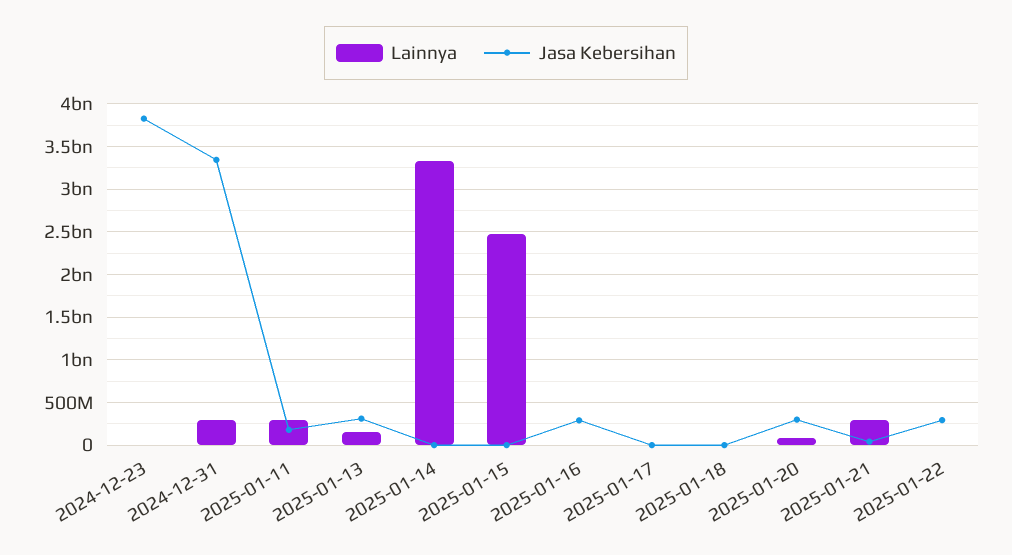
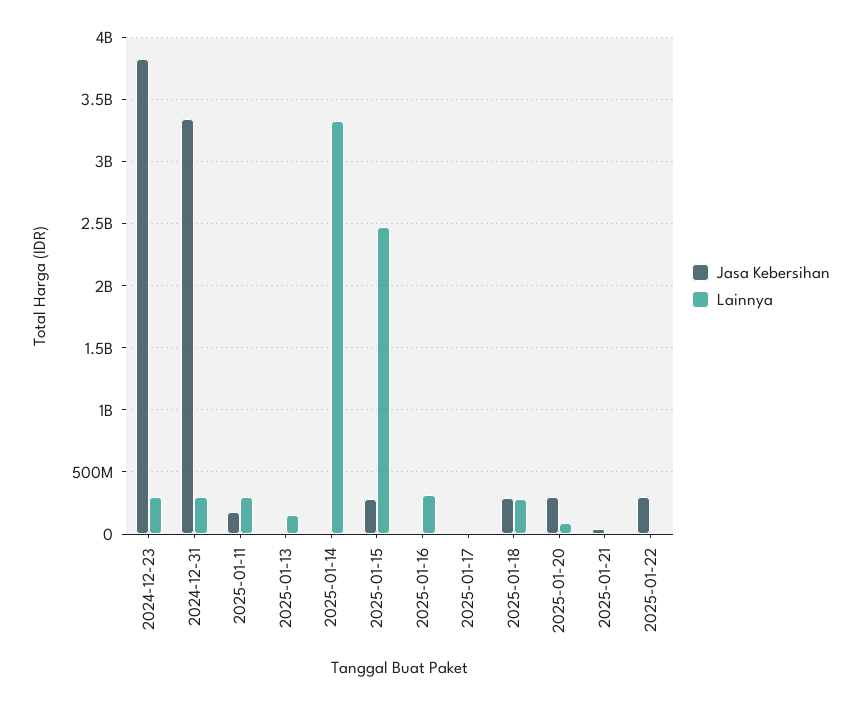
  {
    "Lainnya": {
-     "2024-12-23": 0,
+     "2024-12-23": 300000000,
      "2024-12-31": 300000000,
      "2025-01-11": 300000000,
      "2025-01-13": 150000000,
      "2025-01-14": 3350000000,
      "2025-01-15": 2450000000,
-     "2025-01-16": 0,
+     "2025-01-16": 300000000,
      "2025-01-17": 0,
-     "2025-01-18": 0,
+     "2025-01-18": 300000000,
      "2025-01-20": 100000000,
-     "2025-01-21": 300000000,
+     "2025-01-21": 0,
      "2025-01-22": 0
    },
    "Jasa Kebersihan": {
      "2024-12-23": 3850000000,
      "2024-12-31": 3350000000,
      "2025-01-11": 200000000,
-     "2025-01-13": 300000000,
+     "2025-01-13": 0,
      "2025-01-14": 0,
-     "2025-01-15": 0,
+     "2025-01-15": 300000000,
-     "2025-01-16": 300000000,
+     "2025-01-16": 0,
      "2025-01-17": 0,
-     "2025-01-18": 0,
+     "2025-01-18": 300000000,
      "2025-01-20": 300000000,
      "2025-01-21": 50000000,
      "2025-01-22": 300000000
    }
  }

